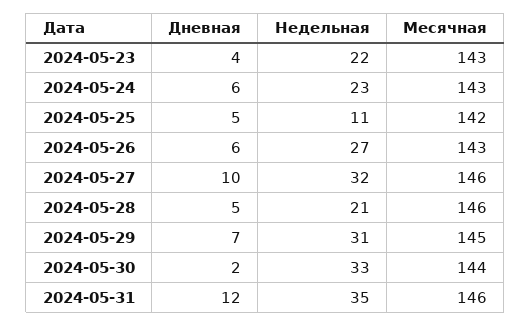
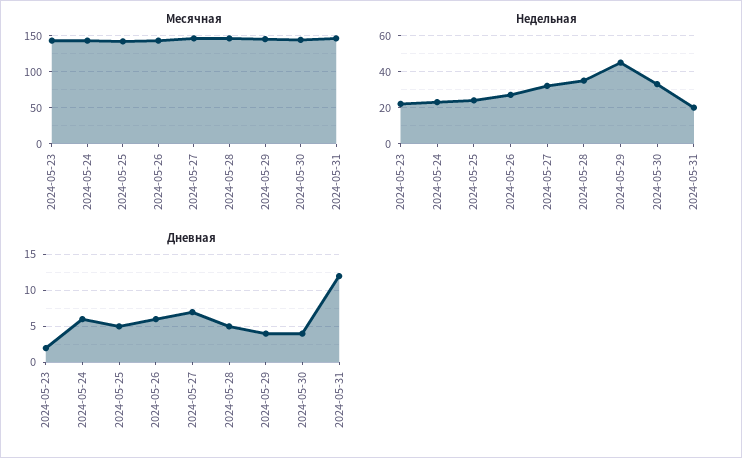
  {
    "Дневная": {
-     "2024-05-23": 4,
+     "2024-05-23": 2,
      "2024-05-24": 6,
      "2024-05-25": 5,
      "2024-05-26": 6,
-     "2024-05-27": 10,
+     "2024-05-27": 7,
      "2024-05-28": 5,
-     "2024-05-29": 7,
+     "2024-05-29": 4,
-     "2024-05-30": 2,
+     "2024-05-30": 4,
      "2024-05-31": 12
    },
    "Недельная": {
      "2024-05-23": 22,
      "2024-05-24": 23,
-     "2024-05-25": 11,
+     "2024-05-25": 25,
      "2024-05-26": 27,
      "2024-05-27": 32,
-     "2024-05-28": 21,
+     "2024-05-28": 35,
-     "2024-05-29": 31,
+     "2024-05-29": 45,
      "2024-05-30": 33,
-     "2024-05-31": 35
+     "2024-05-31": 20
    },
    "Месячная": {
      "2024-05-23": 143,
      "2024-05-24": 143,
      "2024-05-25": 142,
      "2024-05-26": 143,
      "2024-05-27": 146,
      "2024-05-28": 146,
      "2024-05-29": 145,
      "2024-05-30": 144,
      "2024-05-31": 146
    }
  }

